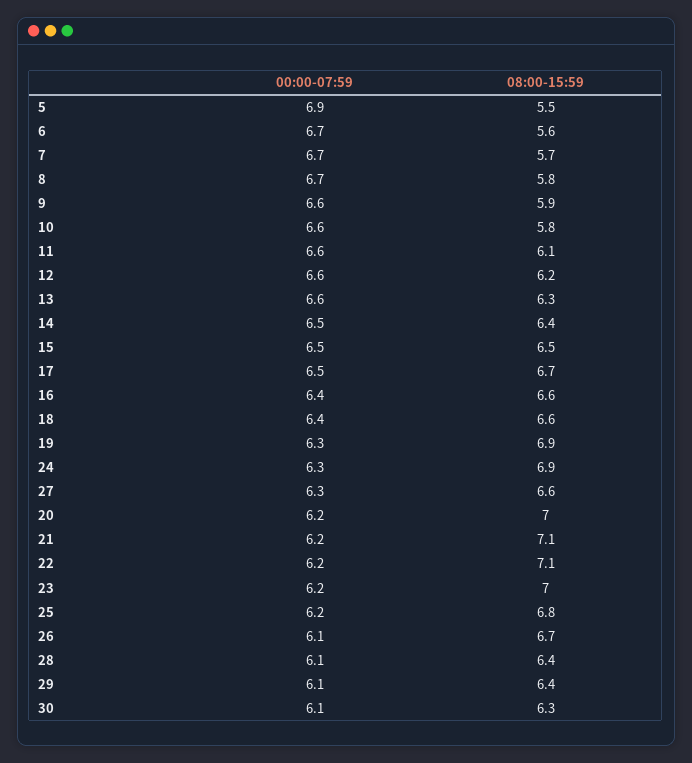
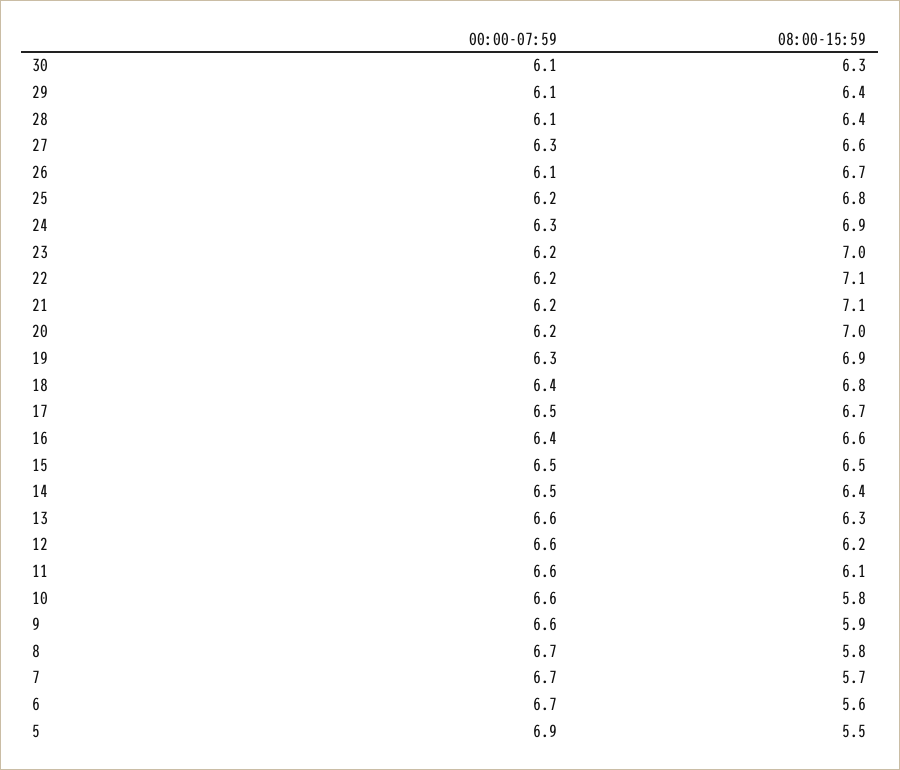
  {
    "00:00-07:59": {
      "5": 6.9,
      "6": 6.7,
      "7": 6.7,
      "8": 6.7,
      "9": 6.6,
      "10": 6.6,
      "11": 6.6,
      "12": 6.6,
      "13": 6.6,
      "14": 6.5,
      "15": 6.5,
      "17": 6.5,
      "16": 6.4,
      "18": 6.4,
      "19": 6.3,
      "24": 6.3,
      "27": 6.3,
      "20": 6.2,
      "21": 6.2,
      "22": 6.2,
      "23": 6.2,
      "25": 6.2,
      "26": 6.1,
      "28": 6.1,
      "29": 6.1,
      "30": 6.1
    },
    "08:00-15:59": {
      "5": 5.5,
      "6": 5.6,
      "7": 5.7,
      "8": 5.8,
      "9": 5.9,
      "10": 5.8,
      "11": 6.1,
      "12": 6.2,
      "13": 6.3,
      "14": 6.4,
      "15": 6.5,
      "17": 6.7,
      "16": 6.6,
-     "18": 6.6,
+     "18": 6.8,
      "19": 6.9,
      "24": 6.9,
      "27": 6.6,
      "20": 7,
      "21": 7.1,
      "22": 7.1,
      "23": 7,
      "25": 6.8,
      "26": 6.7,
      "28": 6.4,
      "29": 6.4,
      "30": 6.3
    }
  }

